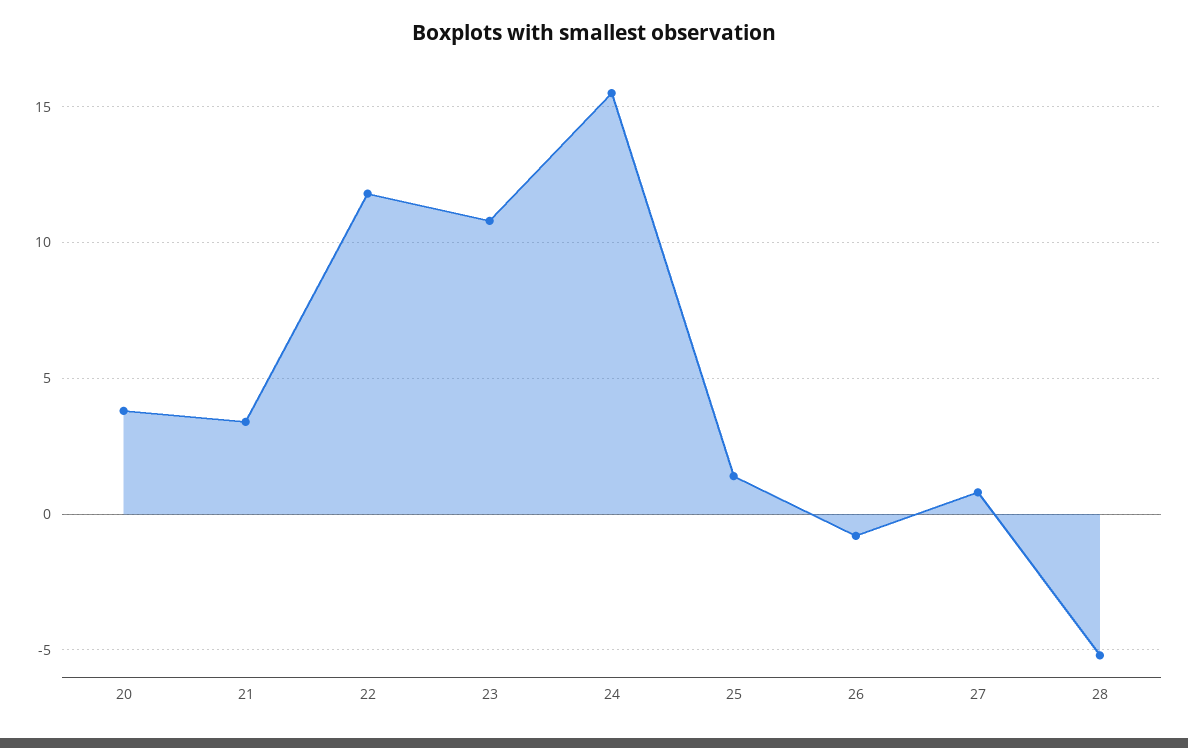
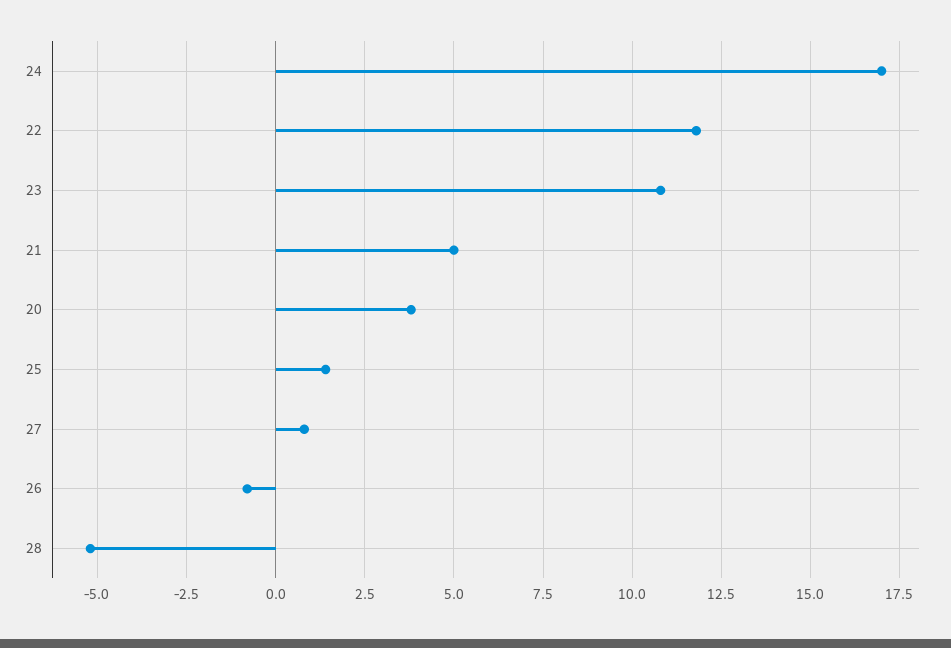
  {
    "20": 4,
-   "21": 3.5,
+   "21": 5,
    "22": 12,
    "23": 11,
-   "24": 15.5,
+   "24": 17,
    "25": 1.5,
    "26": -1,
    "27": 1,
    "28": -5
  }

